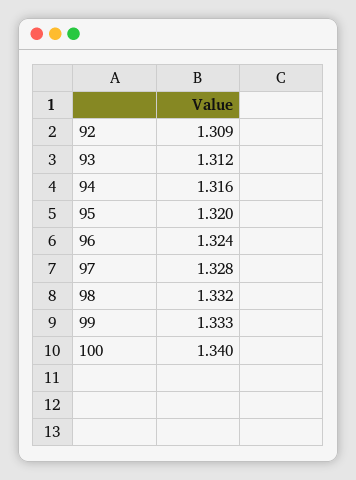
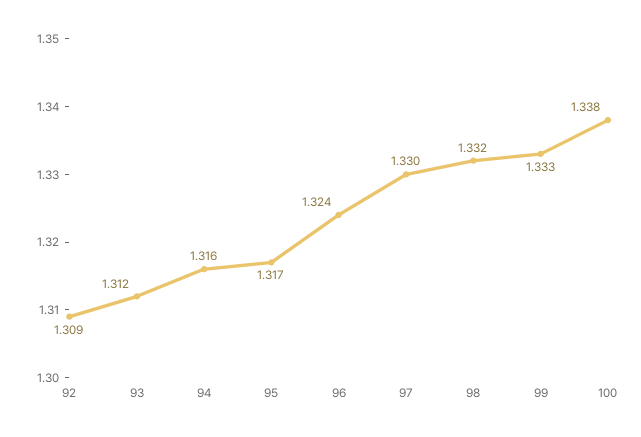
  {
    "92": 1.309,
    "93": 1.312,
    "94": 1.316,
-   "95": 1.32,
+   "95": 1.317,
    "96": 1.324,
-   "97": 1.328,
+   "97": 1.33,
    "98": 1.332,
    "99": 1.333,
-   "100": 1.34
+   "100": 1.338
  }

